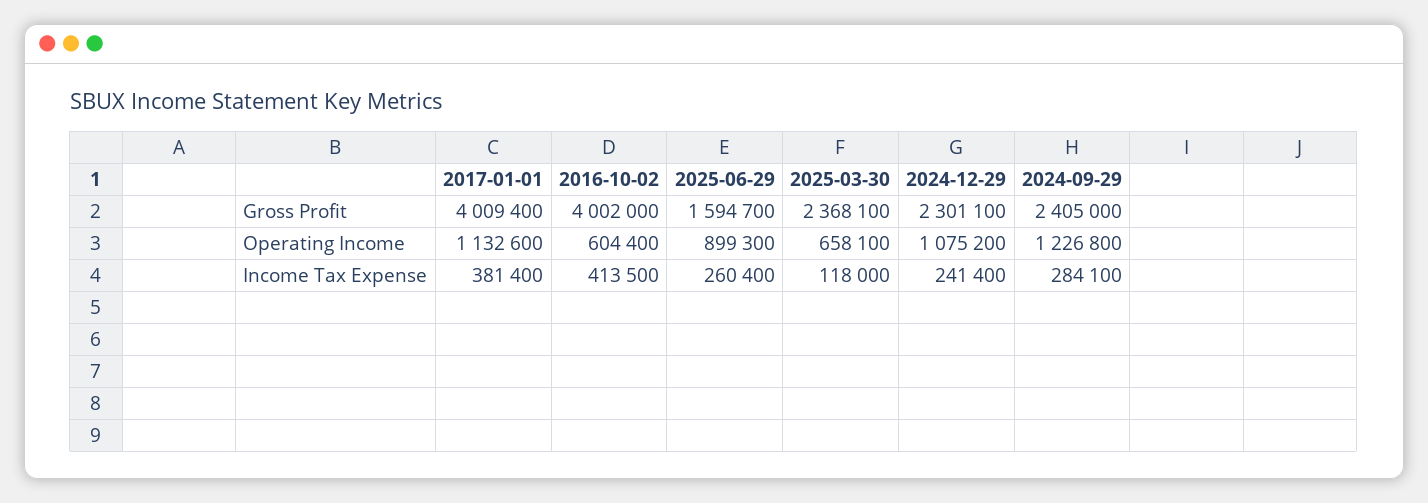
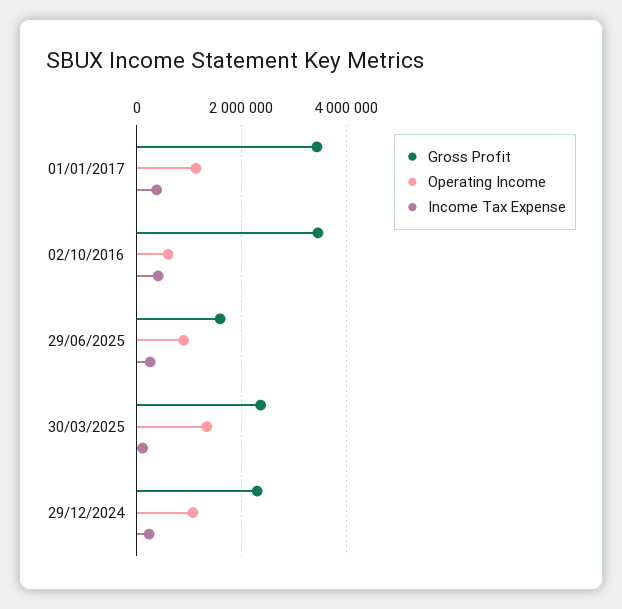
  {
    "Gross Profit": {
-     "2017-01-01": 4009400,
+     "2017-01-01": 3400000,
-     "2016-10-02": 4002000,
+     "2016-10-02": 3400000,
      "2025-06-29": 1594700,
      "2025-03-30": 2368100,
-     "2024-12-29": 2301100,
+     "2024-12-29": 2301100
-     "2024-09-29": 2405000
    },
    "Operating Income": {
      "2017-01-01": 1132600,
      "2016-10-02": 604400,
      "2025-06-29": 899300,
-     "2025-03-30": 658100,
+     "2025-03-30": 1400000,
-     "2024-12-29": 1075200,
+     "2024-12-29": 1075200
-     "2024-09-29": 1226800
    },
    "Income Tax Expense": {
      "2017-01-01": 381400,
      "2016-10-02": 413500,
      "2025-06-29": 260400,
      "2025-03-30": 118000,
-     "2024-12-29": 241400,
+     "2024-12-29": 241400
-     "2024-09-29": 284100
    }
  }

